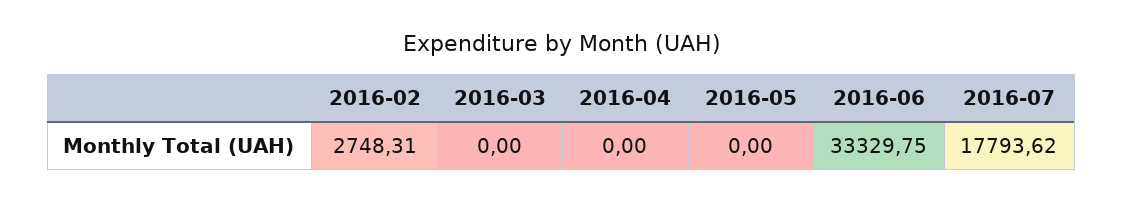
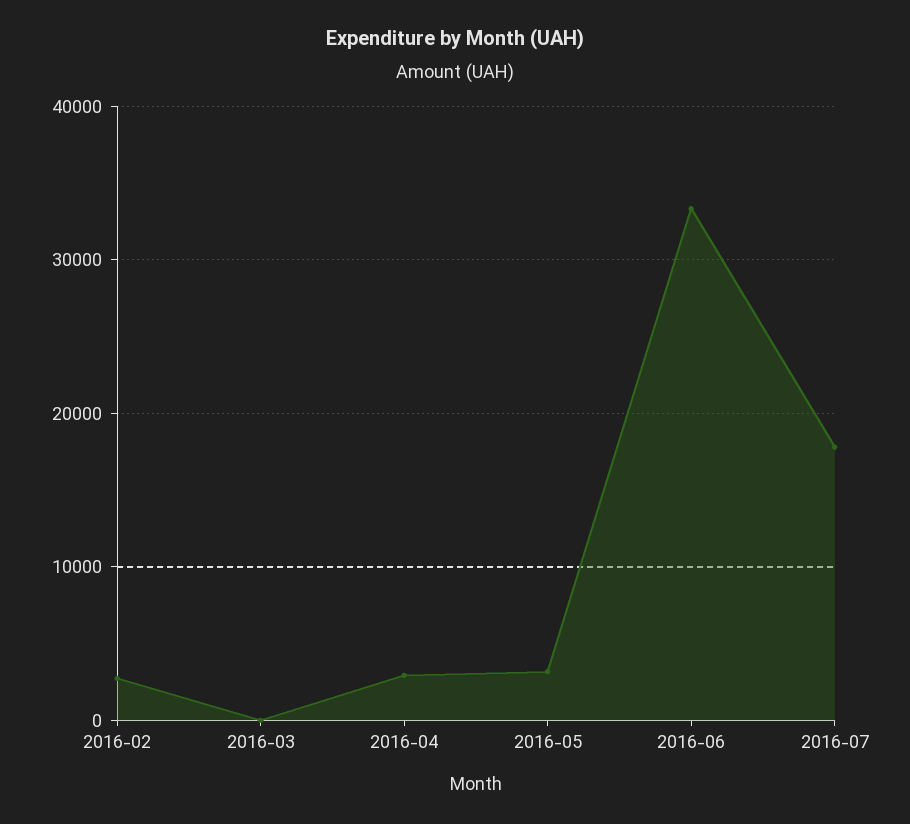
  {
    "2016-02": 2748.31,
    "2016-03": 0,
-   "2016-04": 0,
+   "2016-04": 3000,
-   "2016-05": 0,
+   "2016-05": 3000,
    "2016-06": 33329.75,
    "2016-07": 17793.62
  }

